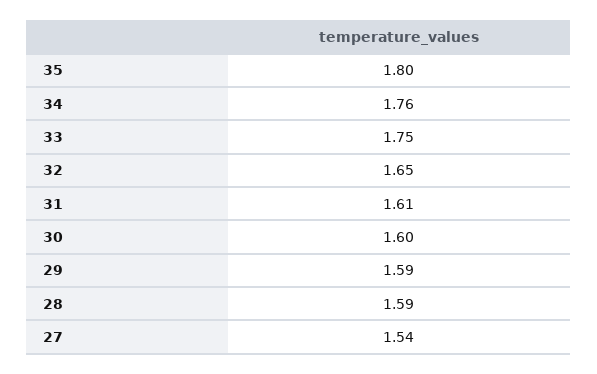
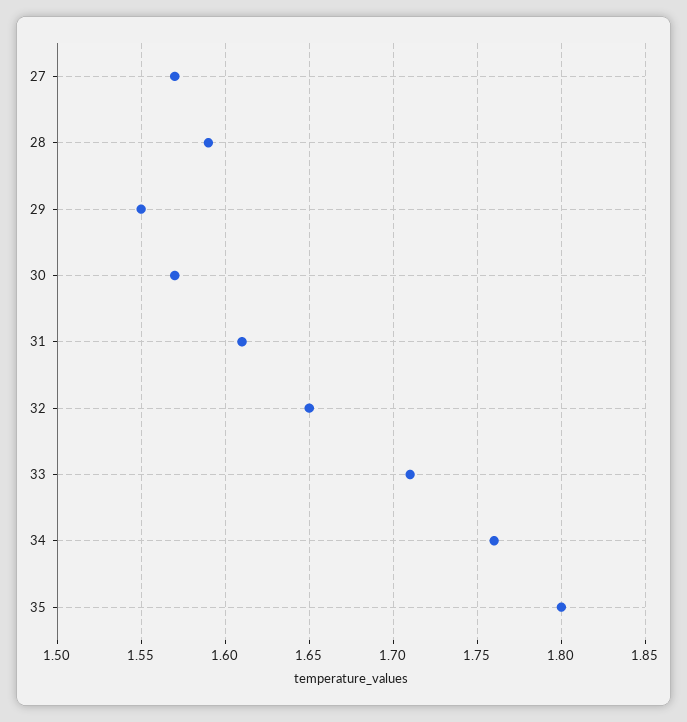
  {
    "35": 1.8,
    "34": 1.76,
-   "33": 1.75,
+   "33": 1.71,
    "32": 1.65,
    "31": 1.61,
-   "30": 1.6,
+   "30": 1.57,
-   "29": 1.59,
+   "29": 1.55,
    "28": 1.59,
-   "27": 1.54
+   "27": 1.57
  }

